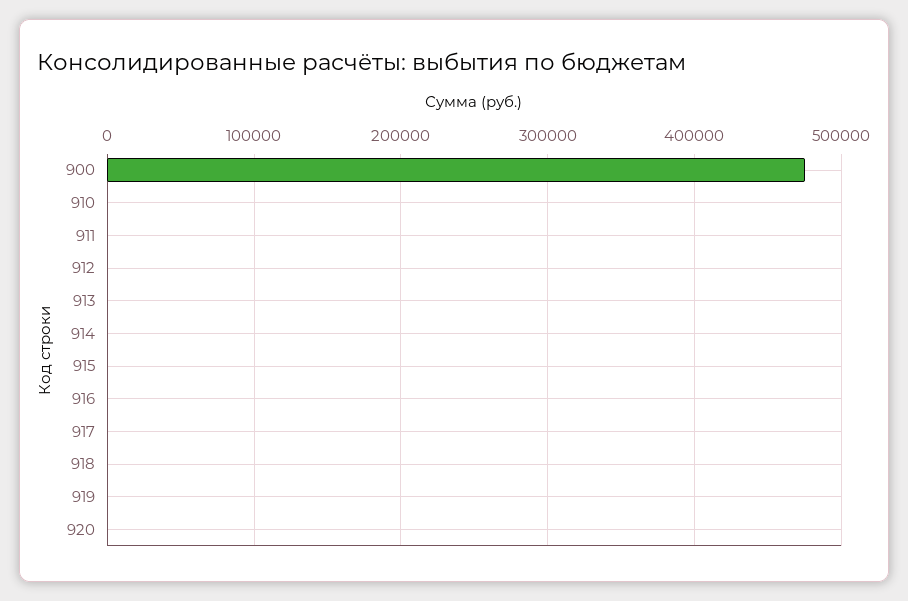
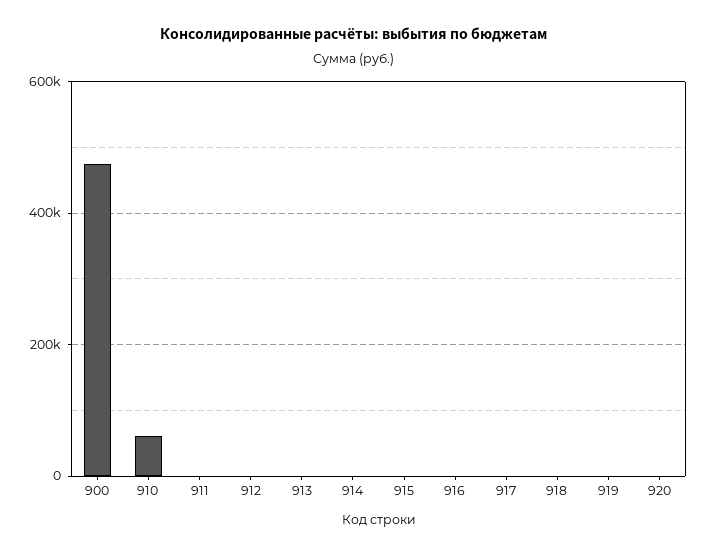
  {
    "900": 480000,
-   "910": 0,
+   "910": 60000,
    "911": 0,
    "912": 0,
    "913": 0,
    "914": 0,
    "915": 0,
    "916": 0,
    "917": 0,
    "918": 0,
    "919": 0,
    "920": 0
  }

